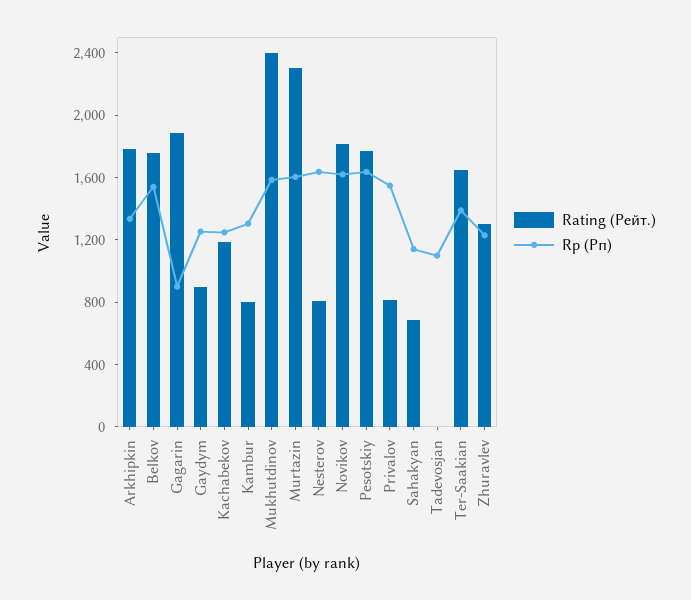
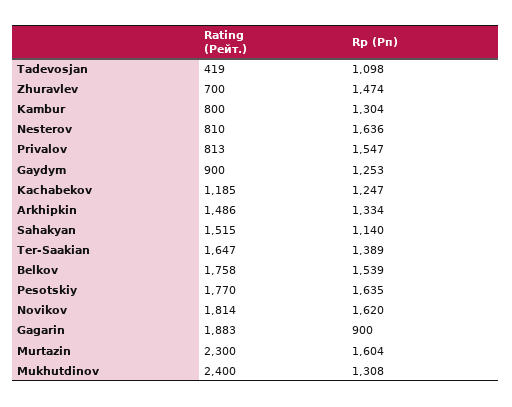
  {
    "Rating (Рейт.)": {
-     "Arkhipkin": 1800,
+     "Arkhipkin": 1486,
      "Belkov": 1758,
      "Gagarin": 1883,
      "Gaydym": 900,
      "Kachabekov": 1185,
      "Kambur": 800,
      "Mukhutdinov": 2400,
      "Murtazin": 2300,
      "Nesterov": 810,
      "Novikov": 1814,
      "Pesotskiy": 1770,
      "Privalov": 813,
-     "Sahakyan": 700,
+     "Sahakyan": 1515,
-     "Tadevosjan": 0,
+     "Tadevosjan": 419,
      "Ter-Saakian": 1647,
-     "Zhuravlev": 1300
+     "Zhuravlev": 700
    },
    "Rp (Рп)": {
      "Arkhipkin": 1334,
      "Belkov": 1539,
      "Gagarin": 900,
      "Gaydym": 1253,
      "Kachabekov": 1247,
      "Kambur": 1304,
-     "Mukhutdinov": 1600,
+     "Mukhutdinov": 1308,
      "Murtazin": 1604,
      "Nesterov": 1636,
      "Novikov": 1620,
      "Pesotskiy": 1635,
      "Privalov": 1547,
      "Sahakyan": 1140,
      "Tadevosjan": 1098,
      "Ter-Saakian": 1389,
-     "Zhuravlev": 1200
+     "Zhuravlev": 1474
    }
  }

